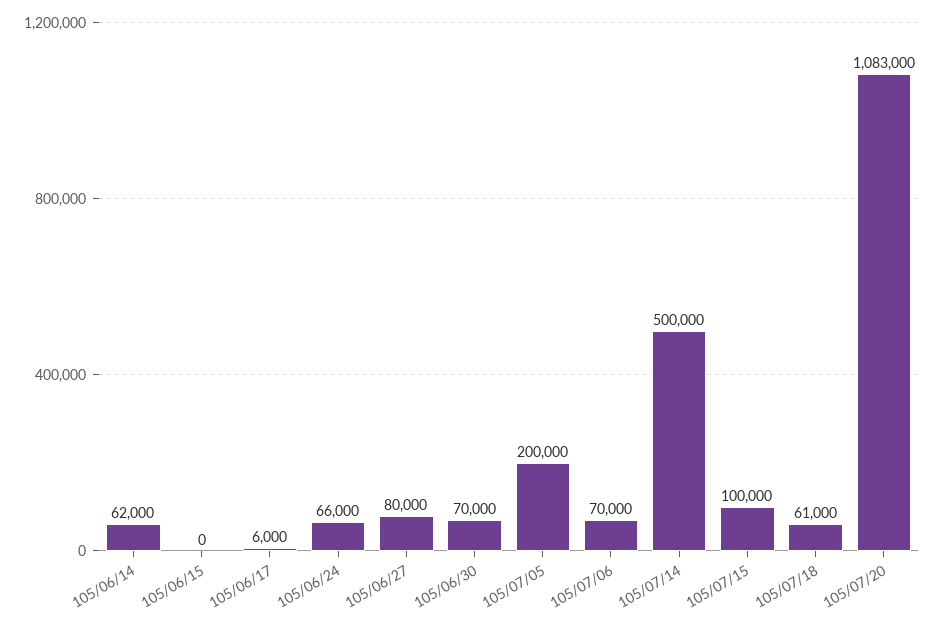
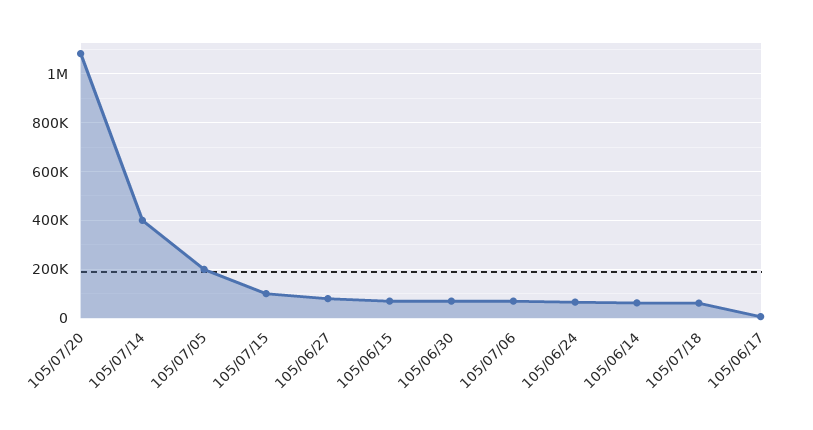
  {
    "105/06/14": 62000,
-   "105/06/15": 0,
+   "105/06/15": 75000,
    "105/06/17": 6000,
    "105/06/24": 66000,
    "105/06/27": 80000,
    "105/06/30": 70000,
    "105/07/05": 200000,
    "105/07/06": 70000,
-   "105/07/14": 500000,
+   "105/07/14": 400000,
    "105/07/15": 100000,
    "105/07/18": 61000,
    "105/07/20": 1083000
  }

